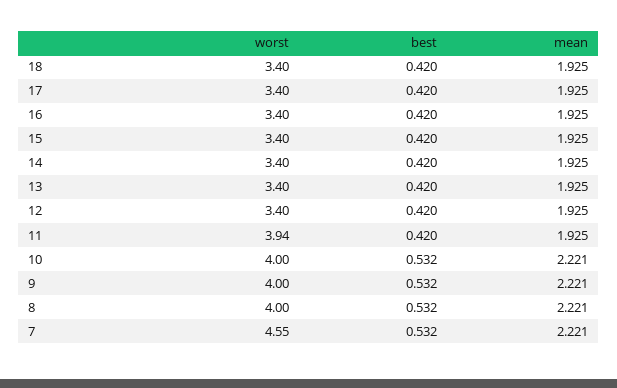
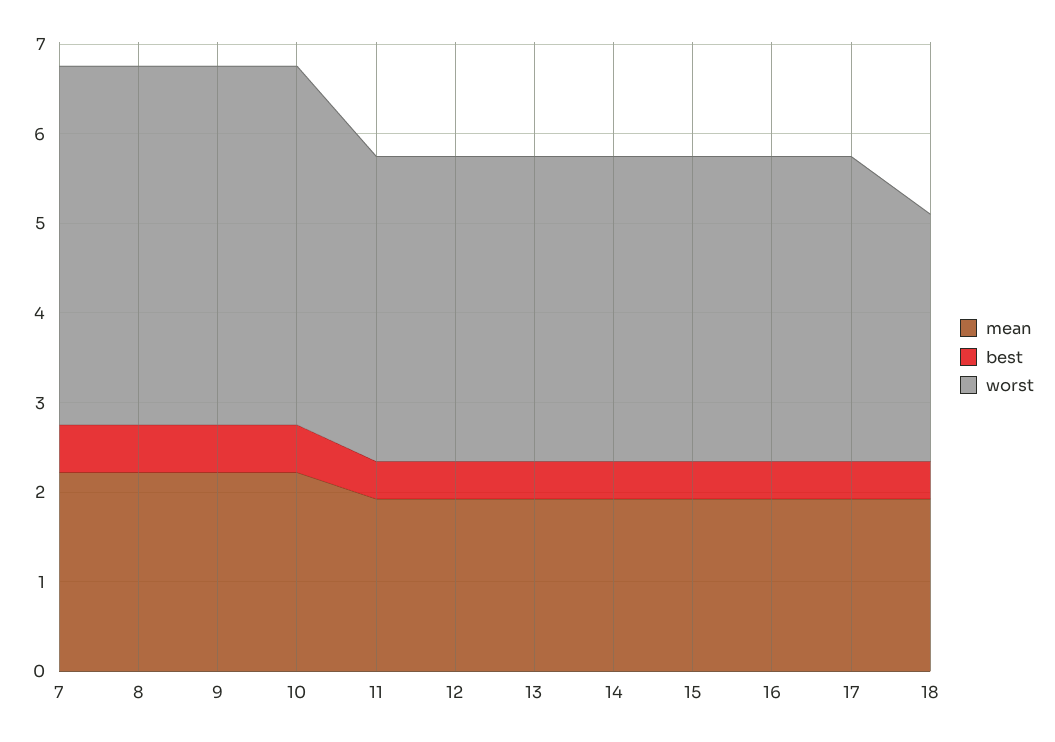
  {
    "worst": {
-     "18": 3.4,
+     "18": 2.8,
      "17": 3.4,
      "16": 3.4,
      "15": 3.4,
      "14": 3.4,
      "13": 3.4,
      "12": 3.4,
-     "11": 3.94,
+     "11": 3.4,
      "10": 4,
      "9": 4,
      "8": 4,
-     "7": 4.55
+     "7": 4
    },
    "best": {
      "18": 0.42,
      "17": 0.42,
      "16": 0.42,
      "15": 0.42,
      "14": 0.42,
      "13": 0.42,
      "12": 0.42,
      "11": 0.42,
      "10": 0.532,
      "9": 0.532,
      "8": 0.532,
      "7": 0.532
    },
    "mean": {
      "18": 1.925,
      "17": 1.925,
      "16": 1.925,
      "15": 1.925,
      "14": 1.925,
      "13": 1.925,
      "12": 1.925,
      "11": 1.925,
      "10": 2.221,
      "9": 2.221,
      "8": 2.221,
      "7": 2.221
    }
  }

